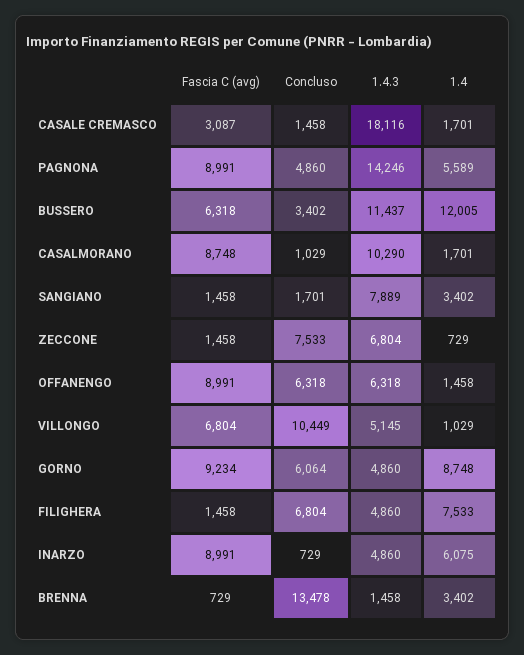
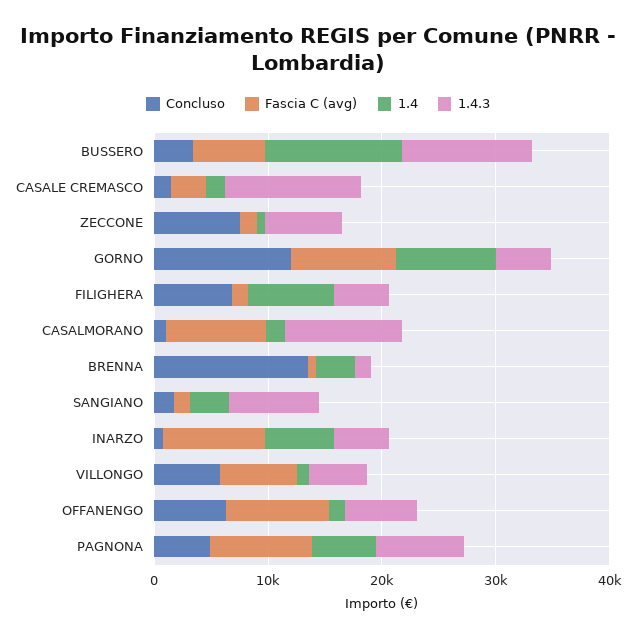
  {
    "Fascia C (avg)": {
      "CASALE CREMASCO": 3087,
      "PAGNONA": 8991,
      "BUSSERO": 6318,
      "CASALMORANO": 8748,
      "SANGIANO": 1458,
      "ZECCONE": 1458,
      "OFFANENGO": 8991,
      "VILLONGO": 6804,
      "GORNO": 9234,
      "FILIGHERA": 1458,
      "INARZO": 8991,
      "BRENNA": 729
    },
    "Concluso": {
      "CASALE CREMASCO": 1458,
      "PAGNONA": 4860,
      "BUSSERO": 3402,
      "CASALMORANO": 1029,
      "SANGIANO": 1701,
      "ZECCONE": 7533,
      "OFFANENGO": 6318,
-     "VILLONGO": 10449,
+     "VILLONGO": 6000,
-     "GORNO": 6064,
+     "GORNO": 12000,
      "FILIGHERA": 6804,
      "INARZO": 729,
      "BRENNA": 13478
    },
    "1.4.3": {
-     "CASALE CREMASCO": 18116,
+     "CASALE CREMASCO": 12000,
-     "PAGNONA": 14246,
+     "PAGNONA": 8000,
      "BUSSERO": 11437,
      "CASALMORANO": 10290,
      "SANGIANO": 7889,
      "ZECCONE": 6804,
      "OFFANENGO": 6318,
      "VILLONGO": 5145,
      "GORNO": 4860,
      "FILIGHERA": 4860,
      "INARZO": 4860,
      "BRENNA": 1458
    },
    "1.4": {
      "CASALE CREMASCO": 1701,
      "PAGNONA": 5589,
      "BUSSERO": 12005,
      "CASALMORANO": 1701,
      "SANGIANO": 3402,
      "ZECCONE": 729,
      "OFFANENGO": 1458,
      "VILLONGO": 1029,
      "GORNO": 8748,
      "FILIGHERA": 7533,
      "INARZO": 6075,
      "BRENNA": 3402
    }
  }

